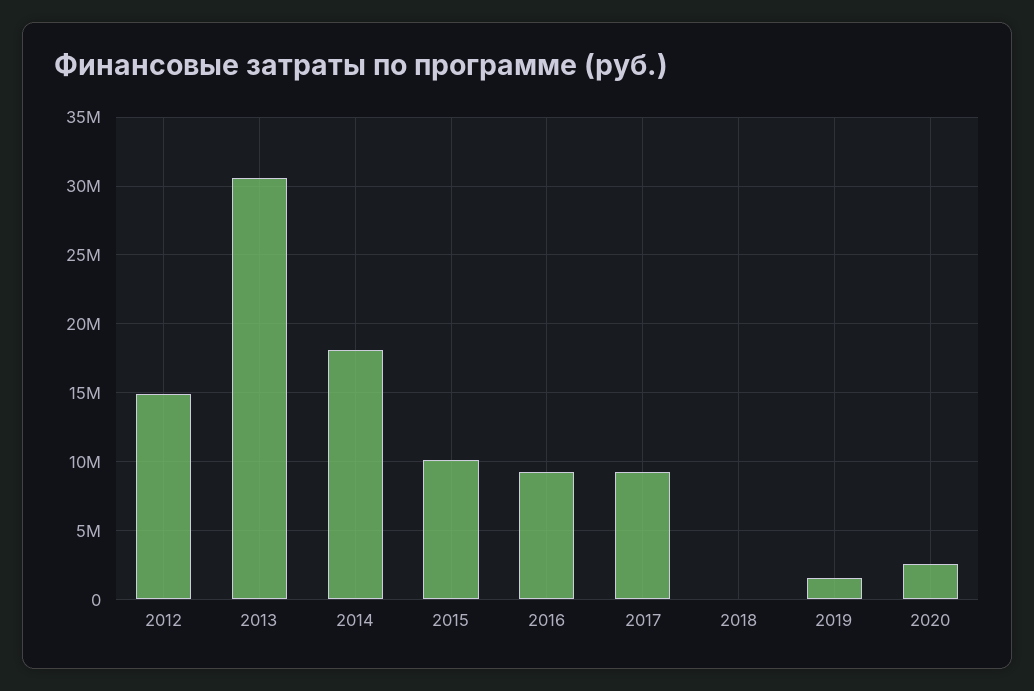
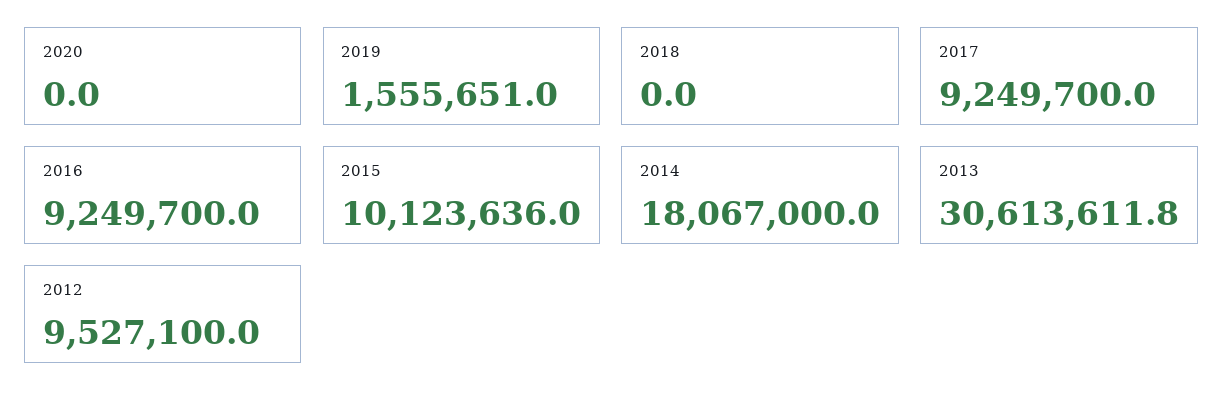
  {
-   "2012": 15000000,
+   "2012": 9527100,
    "2013": 30613611.8,
    "2014": 18067000,
    "2015": 10123636,
    "2016": 9249700,
    "2017": 9249700,
    "2018": 0,
    "2019": 1555651,
-   "2020": 2500000
+   "2020": 0
  }

